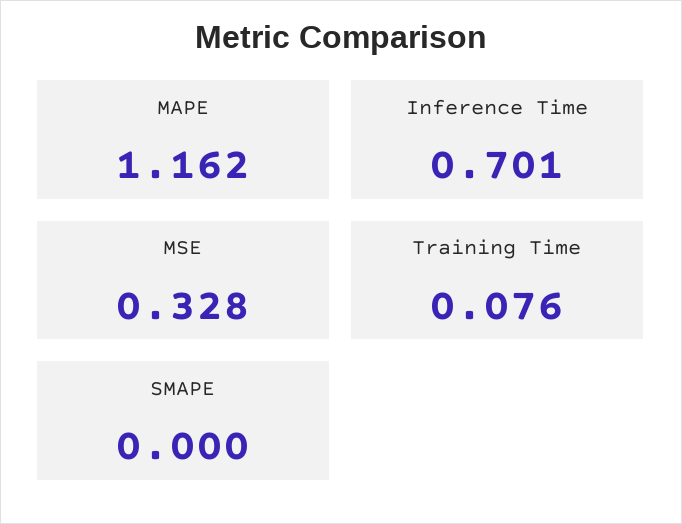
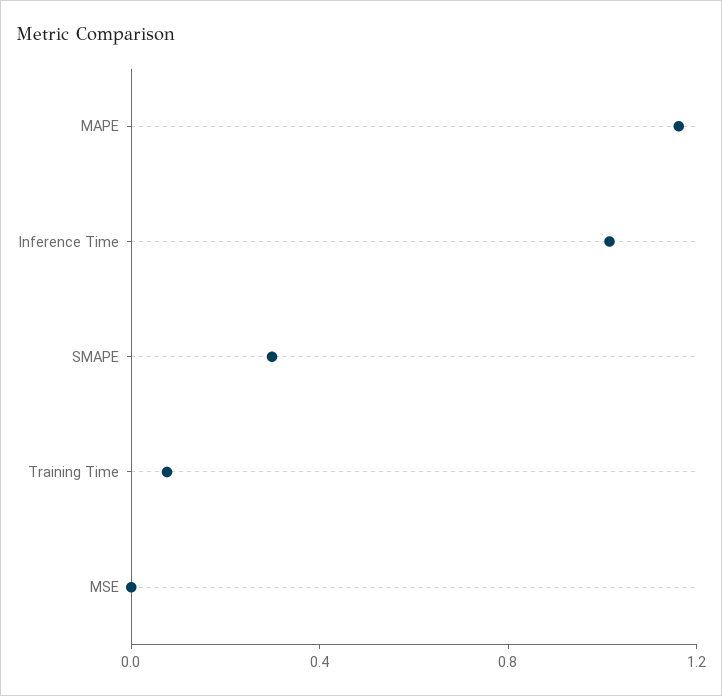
  {
    "MAPE": 1.162,
-   "Inference Time": 0.701,
+   "Inference Time": 1,
-   "MSE": 0.328,
+   "MSE": 0,
    "Training Time": 0.076,
-   "SMAPE": 0
+   "SMAPE": 0.3
  }

